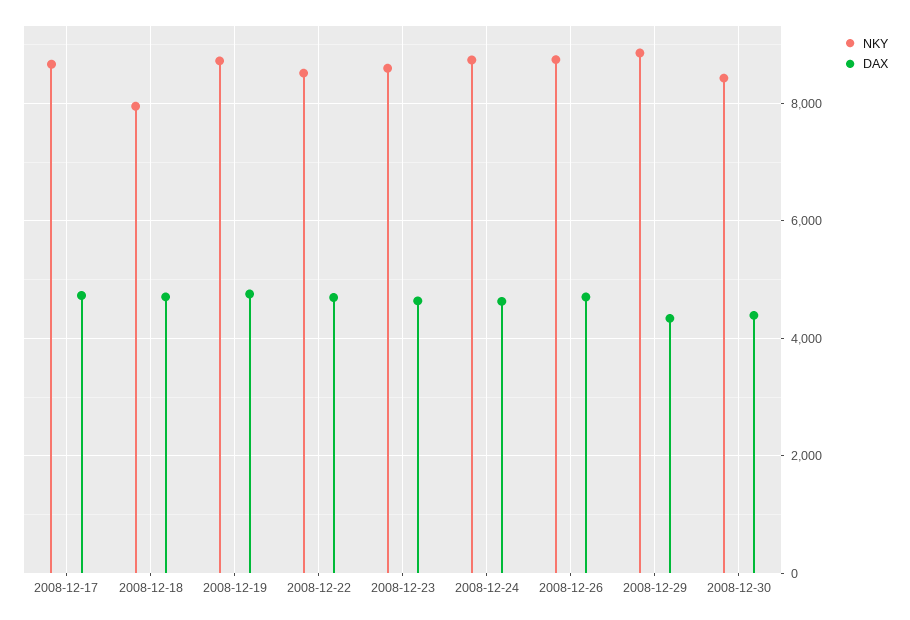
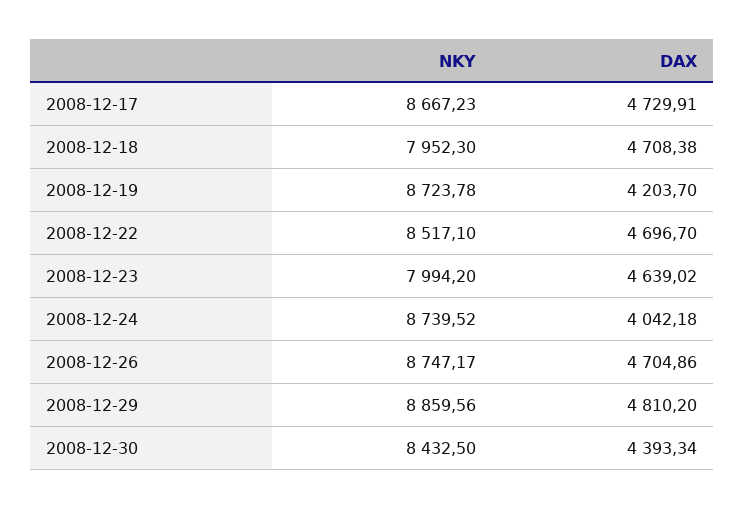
  {
    "NKY": {
      "2008-12-17": 8667.23,
      "2008-12-18": 7952.3,
      "2008-12-19": 8723.78,
      "2008-12-22": 8517.1,
-     "2008-12-23": 8600,
+     "2008-12-23": 7994.2,
      "2008-12-24": 8739.52,
      "2008-12-26": 8747.17,
      "2008-12-29": 8859.56,
      "2008-12-30": 8432.5
    },
    "DAX": {
      "2008-12-17": 4729.91,
      "2008-12-18": 4708.38,
-     "2008-12-19": 4800,
+     "2008-12-19": 4203.7,
      "2008-12-22": 4696.7,
      "2008-12-23": 4639.02,
-     "2008-12-24": 4600,
+     "2008-12-24": 4042.18,
      "2008-12-26": 4704.86,
-     "2008-12-29": 4400,
+     "2008-12-29": 4810.2,
      "2008-12-30": 4393.34
    }
  }

